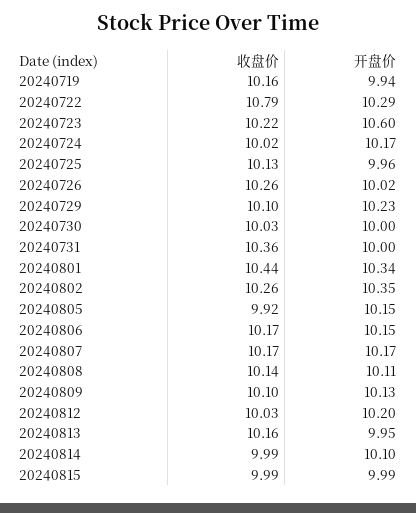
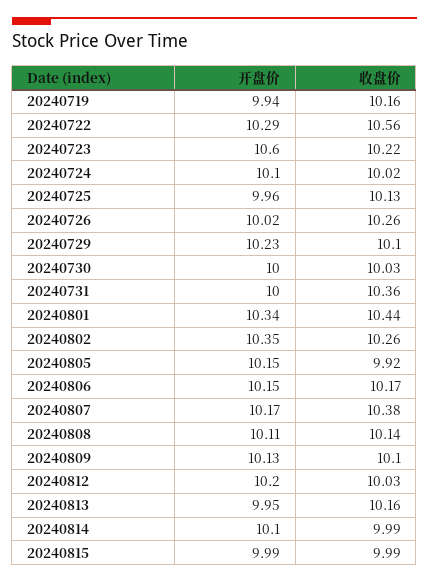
  {
    "收盘价": {
      "20240719": 10.16,
-     "20240722": 10.79,
+     "20240722": 10.56,
      "20240723": 10.22,
      "20240724": 10.02,
      "20240725": 10.13,
      "20240726": 10.26,
      "20240729": 10.1,
      "20240730": 10.03,
      "20240731": 10.36,
      "20240801": 10.44,
      "20240802": 10.26,
      "20240805": 9.92,
      "20240806": 10.17,
-     "20240807": 10.17,
+     "20240807": 10.38,
      "20240808": 10.14,
      "20240809": 10.1,
      "20240812": 10.03,
      "20240813": 10.16,
      "20240814": 9.99,
      "20240815": 9.99
    },
    "开盘价": {
      "20240719": 9.94,
      "20240722": 10.29,
      "20240723": 10.6,
-     "20240724": 10.17,
+     "20240724": 10.1,
      "20240725": 9.96,
      "20240726": 10.02,
      "20240729": 10.23,
      "20240730": 10,
      "20240731": 10,
      "20240801": 10.34,
      "20240802": 10.35,
      "20240805": 10.15,
      "20240806": 10.15,
      "20240807": 10.17,
      "20240808": 10.11,
      "20240809": 10.13,
      "20240812": 10.2,
      "20240813": 9.95,
      "20240814": 10.1,
      "20240815": 9.99
    }
  }

